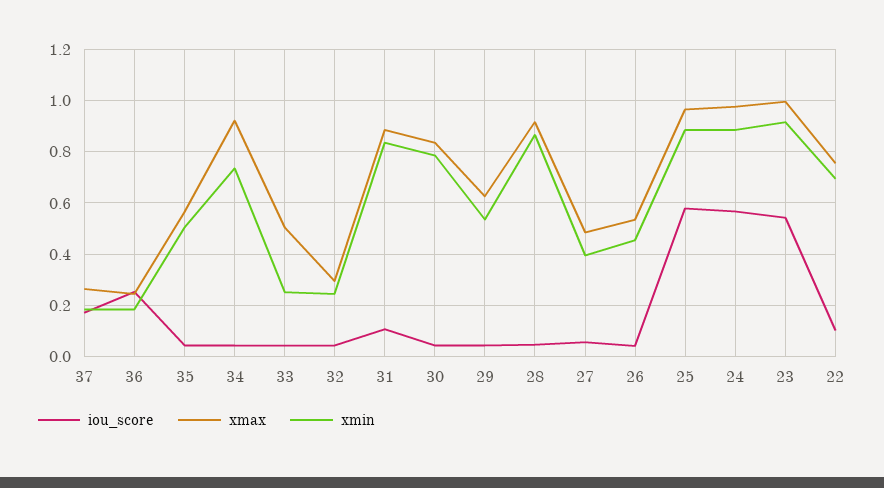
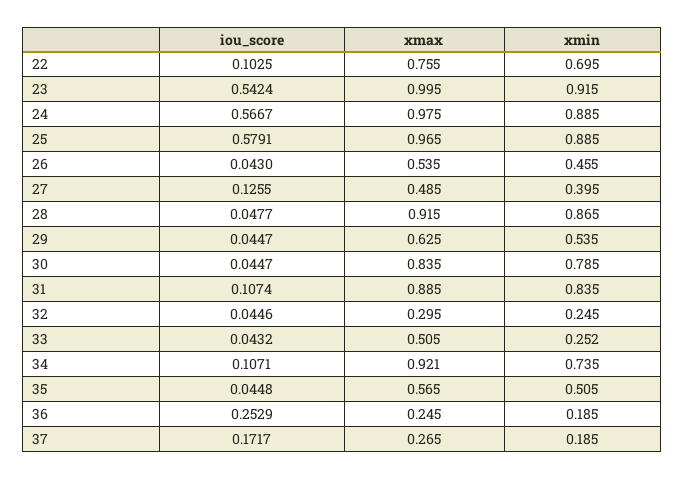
  {
    "iou_score": {
      "37": 0.1717,
      "36": 0.2529,
      "35": 0.0448,
-     "34": 0.05,
+     "34": 0.1071,
      "33": 0.0432,
      "32": 0.0446,
      "31": 0.1074,
      "30": 0.0447,
      "29": 0.0447,
      "28": 0.0477,
-     "27": 0.05,
+     "27": 0.1255,
      "26": 0.043,
      "25": 0.5791,
      "24": 0.5667,
      "23": 0.5424,
      "22": 0.1025
    },
    "xmax": {
      "37": 0.265,
      "36": 0.245,
      "35": 0.565,
      "34": 0.921,
      "33": 0.505,
      "32": 0.295,
      "31": 0.885,
      "30": 0.835,
      "29": 0.625,
      "28": 0.915,
      "27": 0.485,
      "26": 0.535,
      "25": 0.965,
      "24": 0.975,
      "23": 0.995,
      "22": 0.755
    },
    "xmin": {
      "37": 0.185,
      "36": 0.185,
      "35": 0.505,
      "34": 0.735,
      "33": 0.252,
      "32": 0.245,
      "31": 0.835,
      "30": 0.785,
      "29": 0.535,
      "28": 0.865,
      "27": 0.395,
      "26": 0.455,
      "25": 0.885,
      "24": 0.885,
      "23": 0.915,
      "22": 0.695
    }
  }

